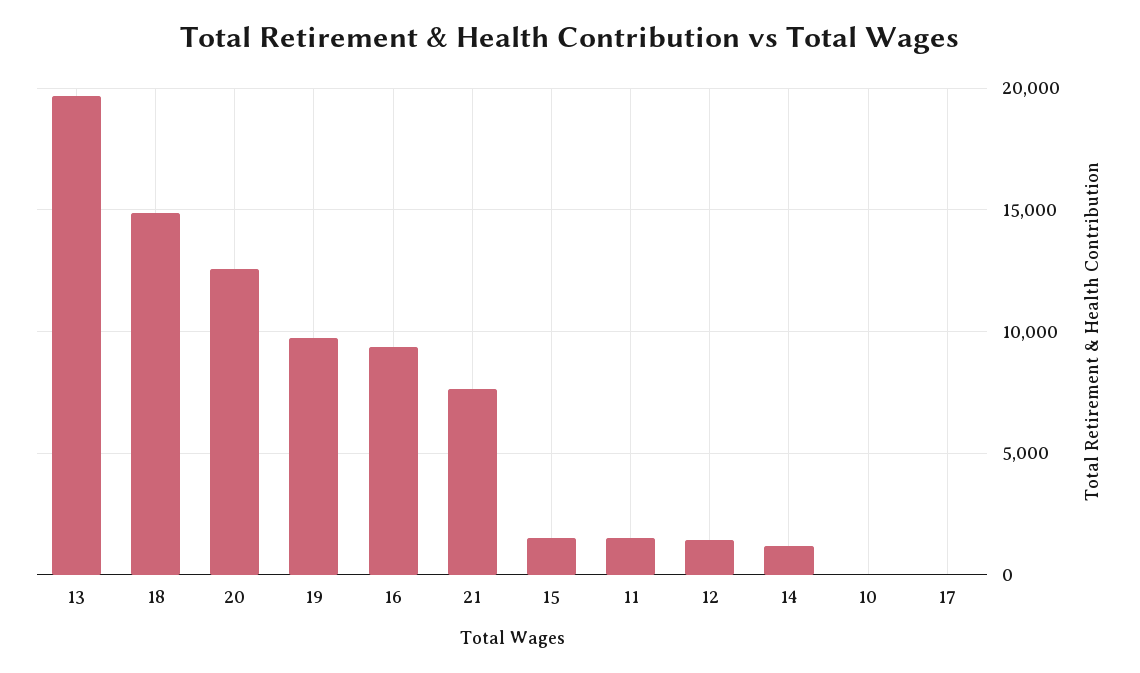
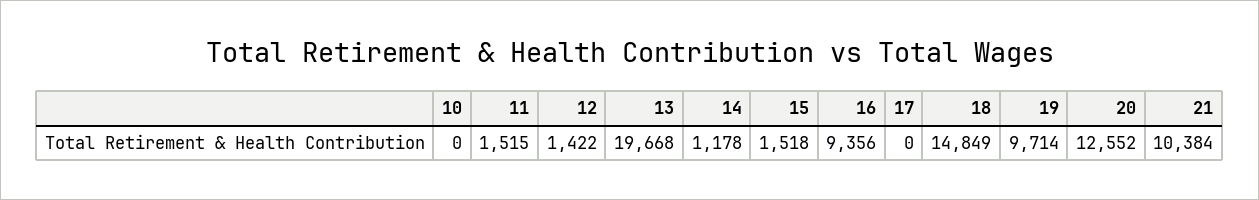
  {
    "13": 19668,
    "18": 14849,
    "20": 12552,
    "19": 9714,
    "16": 9356,
-   "21": 7500,
+   "21": 10384,
    "15": 1518,
    "11": 1515,
    "12": 1422,
    "14": 1178,
    "10": 0,
    "17": 0
  }

